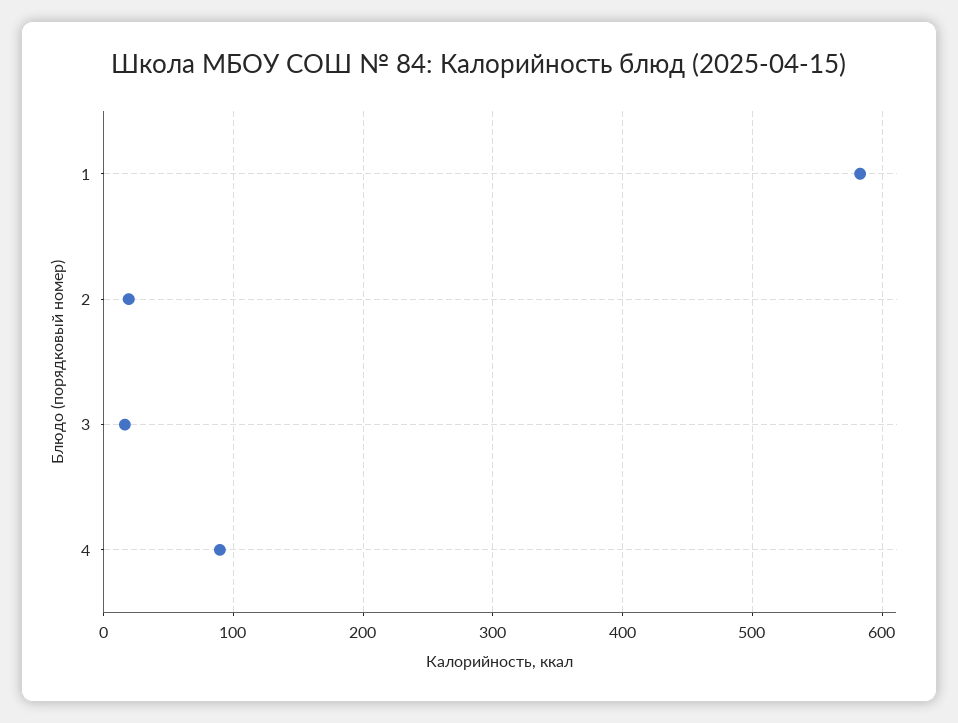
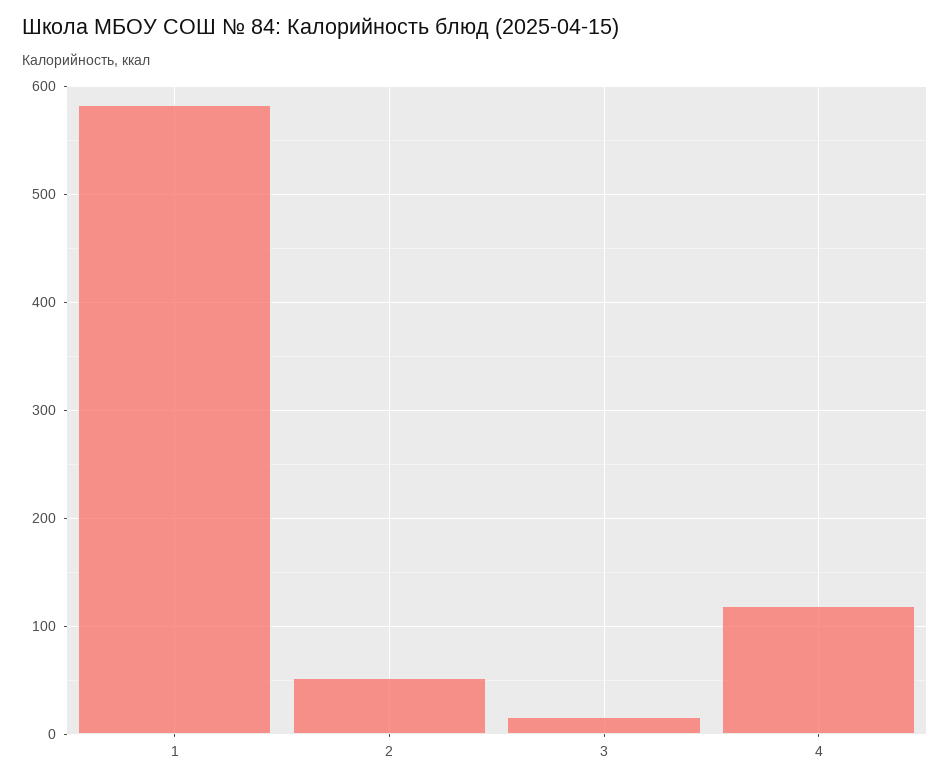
  {
    "1": 580,
-   "2": 20,
+   "2": 50,
    "3": 20,
-   "4": 90
+   "4": 120
  }

